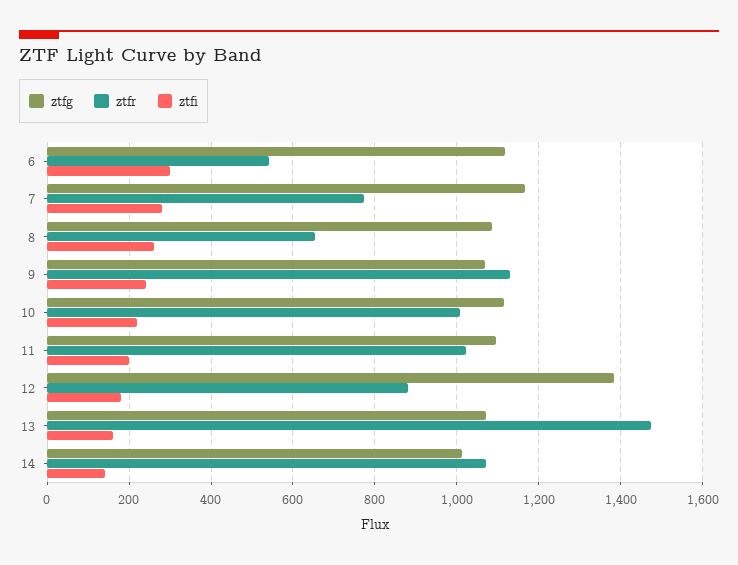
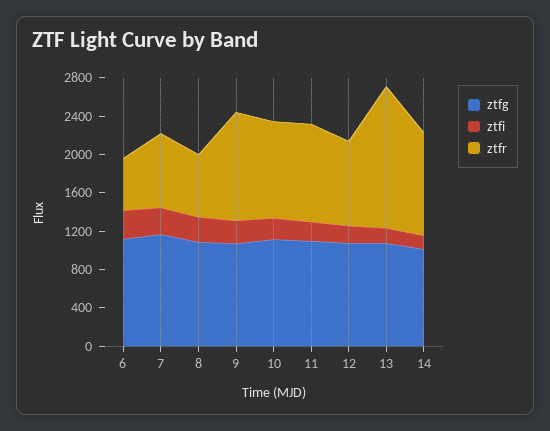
  {
    "ztfg": {
      "6": 1120,
      "7": 1160,
      "8": 1080,
      "9": 1080,
      "10": 1120,
      "11": 1100,
-     "12": 1380,
+     "12": 1100,
      "13": 1080,
      "14": 1020
    },
    "ztfr": {
      "6": 540,
      "7": 780,
      "8": 660,
      "9": 1120,
      "10": 1000,
      "11": 1020,
      "12": 880,
      "13": 1480,
      "14": 1080
    },
    "ztfi": {
      "6": 300,
      "7": 280,
      "8": 260,
      "9": 240,
      "10": 220,
      "11": 200,
      "12": 180,
      "13": 160,
      "14": 140
    }
  }

